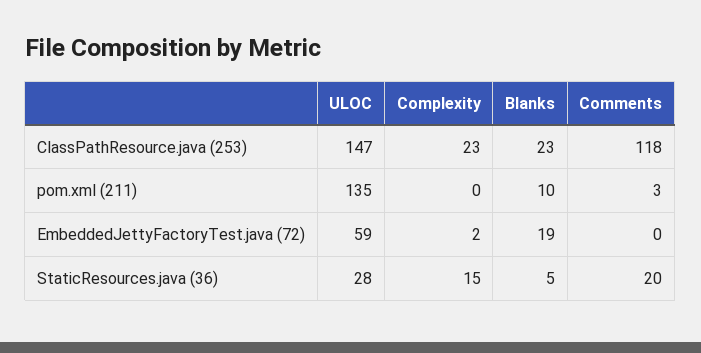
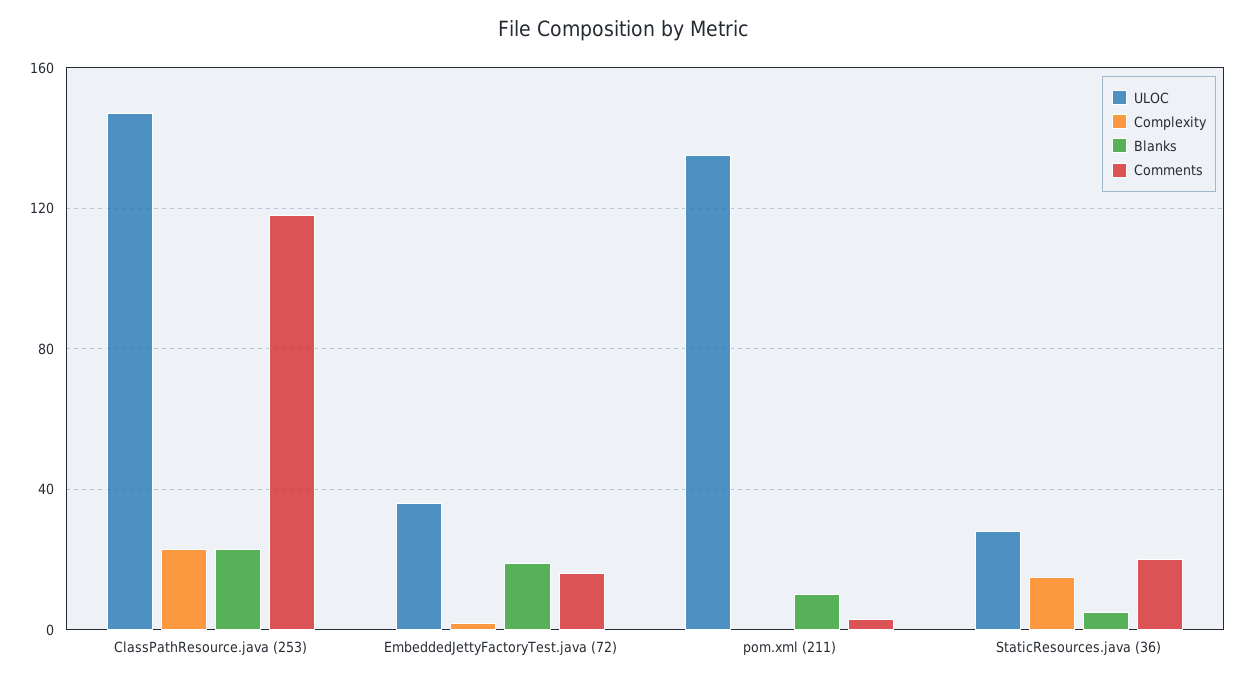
  {
    "ULOC": {
      "ClassPathResource.java (253)": 147,
      "pom.xml (211)": 135,
-     "EmbeddedJettyFactoryTest.java (72)": 59,
+     "EmbeddedJettyFactoryTest.java (72)": 35,
      "StaticResources.java (36)": 28
    },
    "Complexity": {
      "ClassPathResource.java (253)": 23,
      "pom.xml (211)": 0,
      "EmbeddedJettyFactoryTest.java (72)": 2,
      "StaticResources.java (36)": 15
    },
    "Blanks": {
      "ClassPathResource.java (253)": 23,
      "pom.xml (211)": 10,
      "EmbeddedJettyFactoryTest.java (72)": 19,
      "StaticResources.java (36)": 5
    },
    "Comments": {
      "ClassPathResource.java (253)": 118,
      "pom.xml (211)": 3,
-     "EmbeddedJettyFactoryTest.java (72)": 0,
+     "EmbeddedJettyFactoryTest.java (72)": 15,
      "StaticResources.java (36)": 20
    }
  }

